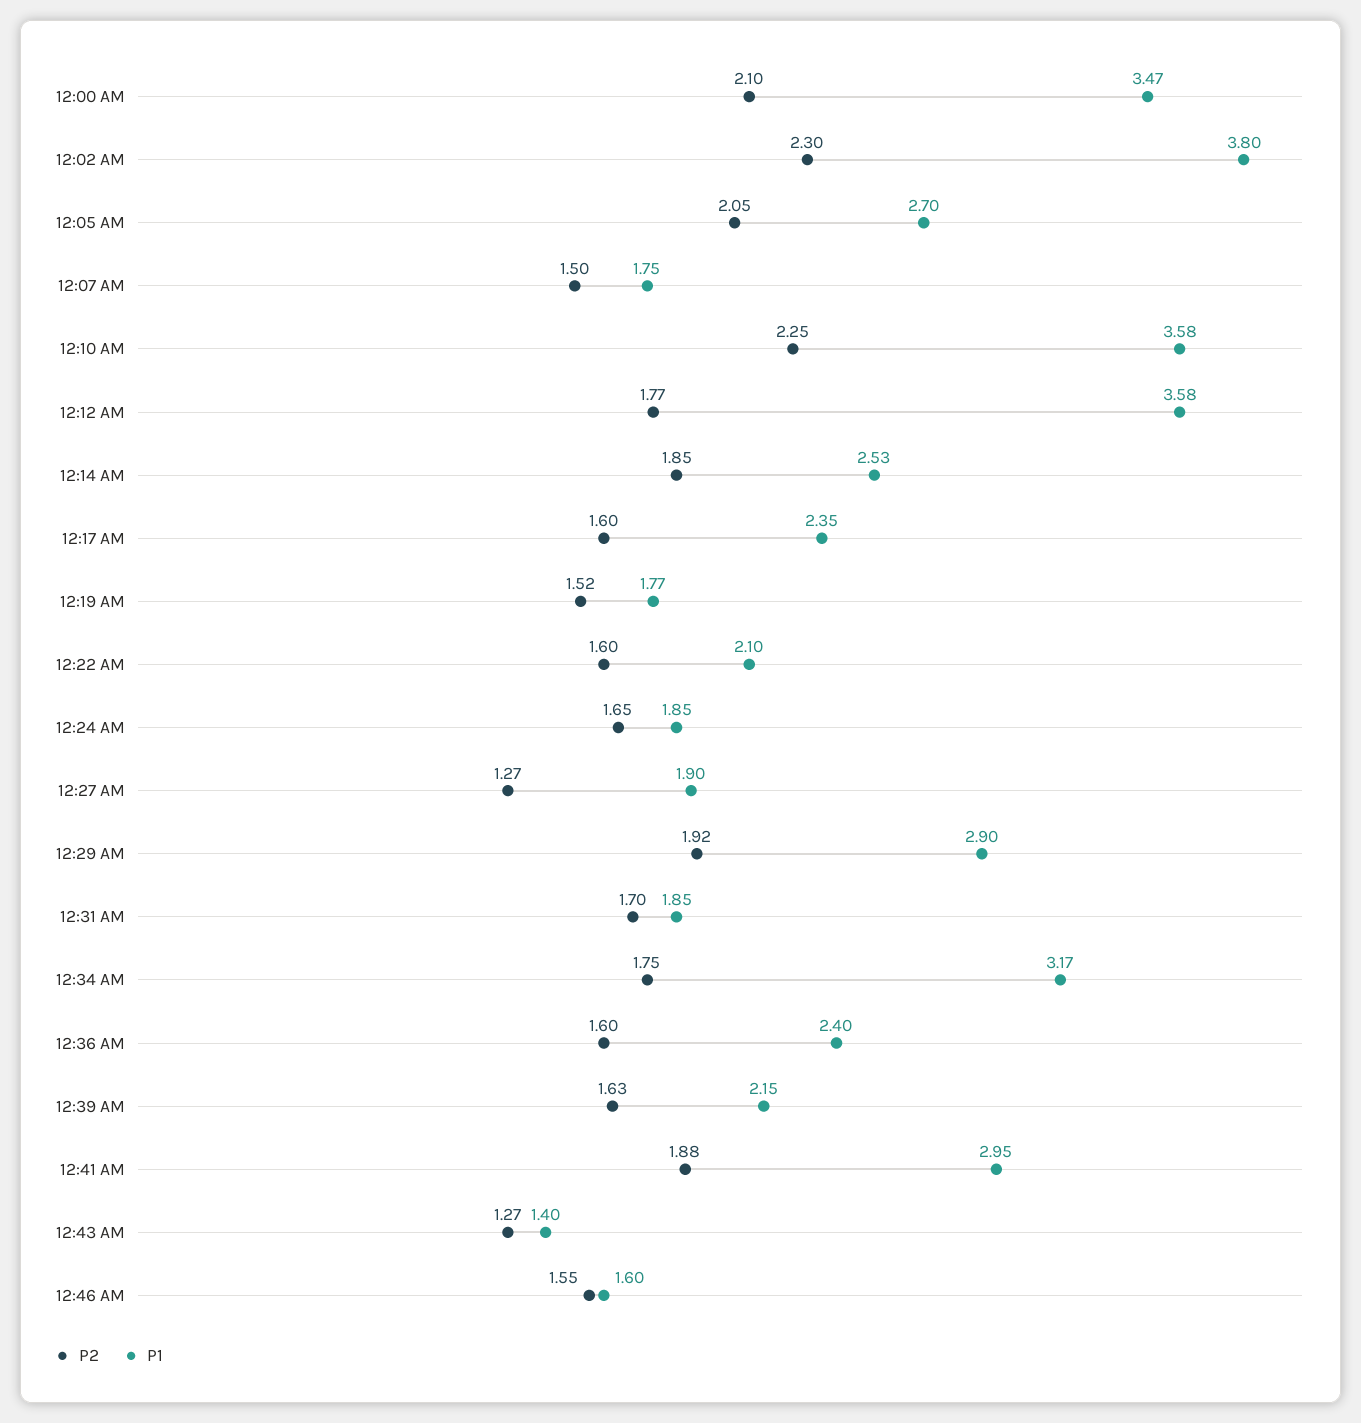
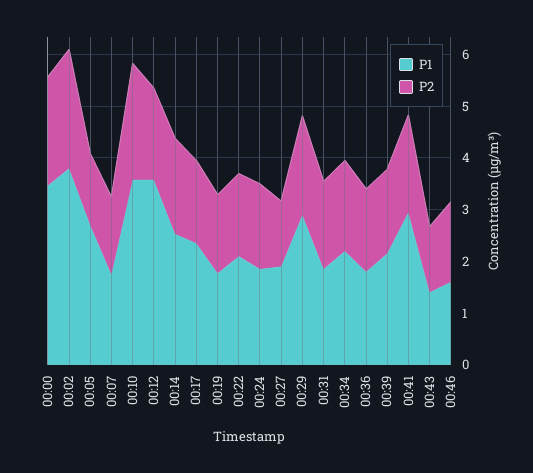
  {
    "P2": {
      "12:00 AM": 2.1,
      "12:02 AM": 2.3,
-     "12:05 AM": 2.05,
+     "12:05 AM": 1.4,
      "12:07 AM": 1.5,
      "12:10 AM": 2.25,
      "12:12 AM": 1.77,
      "12:14 AM": 1.85,
      "12:17 AM": 1.6,
      "12:19 AM": 1.52,
      "12:22 AM": 1.6,
      "12:24 AM": 1.65,
      "12:27 AM": 1.27,
      "12:29 AM": 1.92,
      "12:31 AM": 1.7,
      "12:34 AM": 1.75,
      "12:36 AM": 1.6,
      "12:39 AM": 1.63,
      "12:41 AM": 1.88,
      "12:43 AM": 1.27,
      "12:46 AM": 1.55
    },
    "P1": {
      "12:00 AM": 3.47,
      "12:02 AM": 3.8,
      "12:05 AM": 2.7,
      "12:07 AM": 1.75,
      "12:10 AM": 3.58,
      "12:12 AM": 3.58,
      "12:14 AM": 2.53,
      "12:17 AM": 2.35,
      "12:19 AM": 1.77,
      "12:22 AM": 2.1,
      "12:24 AM": 1.85,
      "12:27 AM": 1.9,
      "12:29 AM": 2.9,
      "12:31 AM": 1.85,
-     "12:34 AM": 3.17,
+     "12:34 AM": 2.2,
-     "12:36 AM": 2.4,
+     "12:36 AM": 1.8,
      "12:39 AM": 2.15,
      "12:41 AM": 2.95,
      "12:43 AM": 1.4,
      "12:46 AM": 1.6
    }
  }

